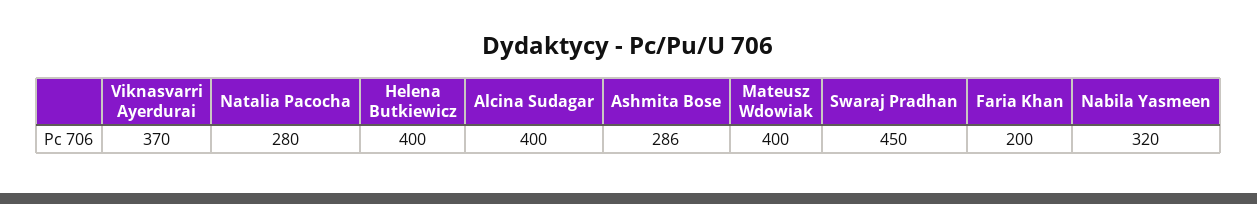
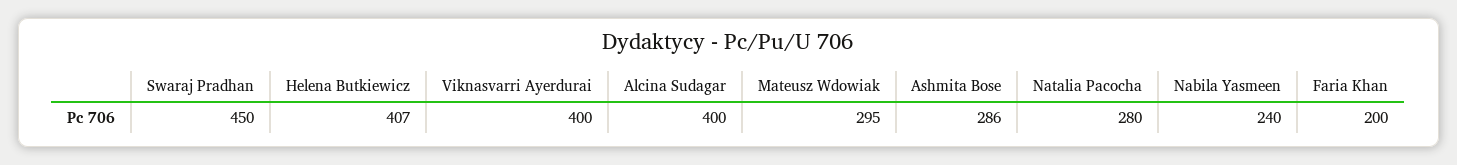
  {
-   "Viknasvarri Ayerdurai": 370,
+   "Viknasvarri Ayerdurai": 400,
    "Natalia Pacocha": 280,
-   "Helena Butkiewicz": 400,
+   "Helena Butkiewicz": 407,
    "Alcina Sudagar": 400,
    "Ashmita Bose": 286,
-   "Mateusz Wdowiak": 400,
+   "Mateusz Wdowiak": 295,
    "Swaraj Pradhan": 450,
    "Faria Khan": 200,
-   "Nabila Yasmeen": 320
+   "Nabila Yasmeen": 240
  }

